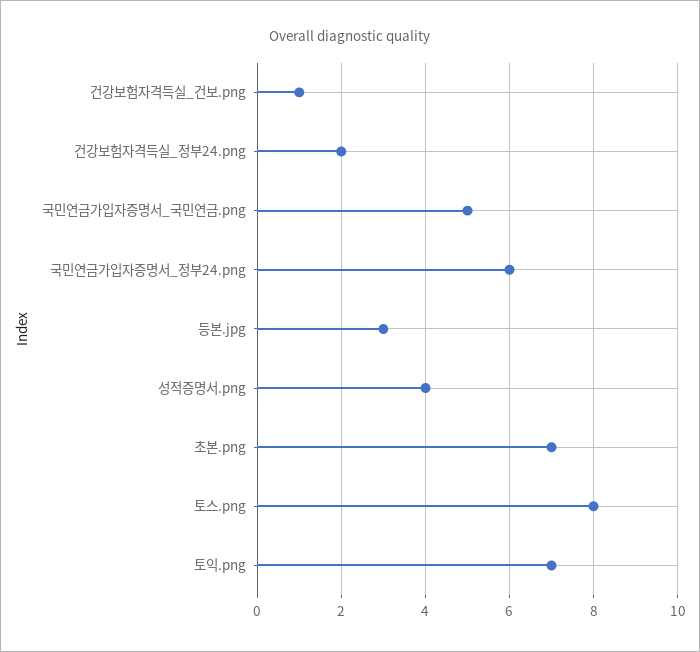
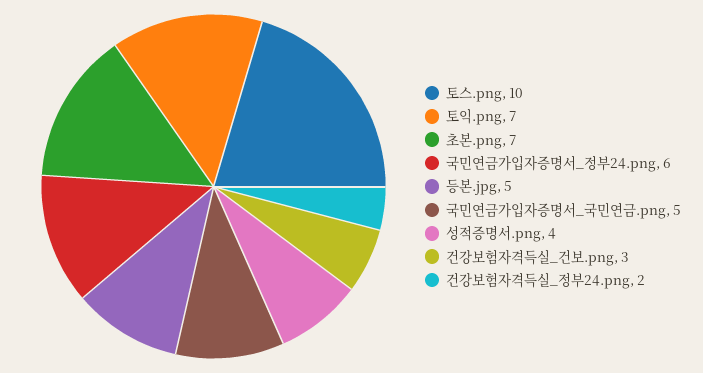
  {
-   "건강보험자격득실_건보.png": 1,
+   "건강보험자격득실_건보.png": 3,
    "건강보험자격득실_정부24.png": 2,
    "국민연금가입자증명서_국민연금.png": 5,
    "국민연금가입자증명서_정부24.png": 6,
-   "등본.jpg": 3,
+   "등본.jpg": 5,
    "성적증명서.png": 4,
    "초본.png": 7,
-   "토스.png": 8,
+   "토스.png": 10,
    "토익.png": 7
  }

